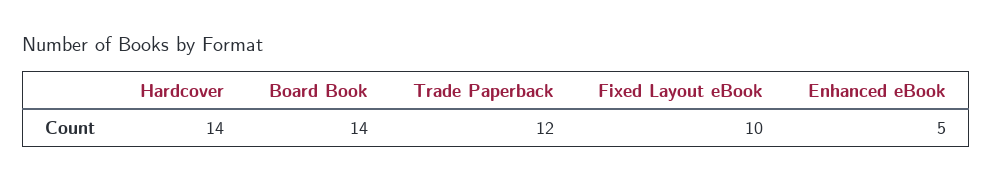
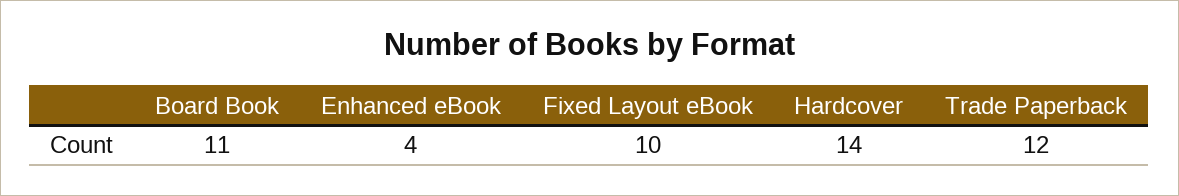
  {
    "Hardcover": 14,
-   "Board Book": 14,
+   "Board Book": 11,
    "Trade Paperback": 12,
    "Fixed Layout eBook": 10,
-   "Enhanced eBook": 5
+   "Enhanced eBook": 4
  }

